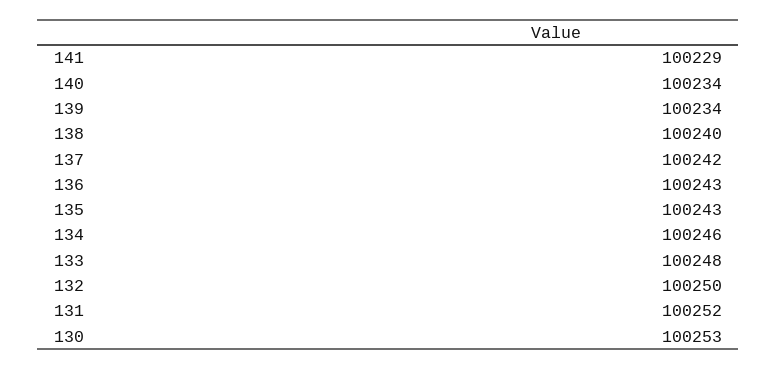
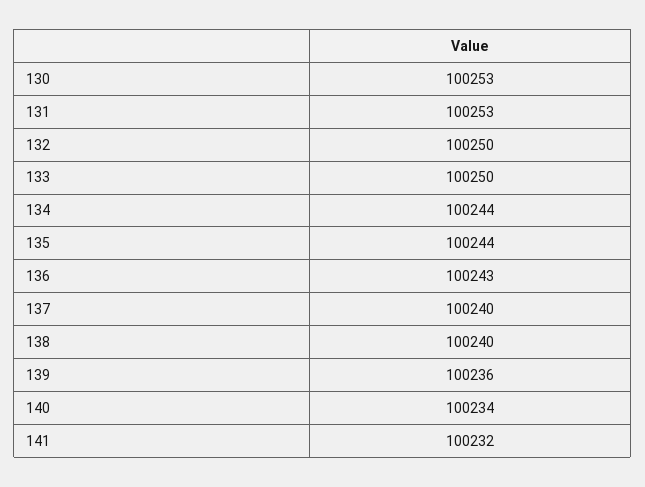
  {
-   "141": 100229,
+   "141": 100232,
    "140": 100234,
-   "139": 100234,
+   "139": 100236,
    "138": 100240,
-   "137": 100242,
+   "137": 100240,
    "136": 100243,
-   "135": 100243,
+   "135": 100244,
-   "134": 100246,
+   "134": 100244,
-   "133": 100248,
+   "133": 100250,
    "132": 100250,
-   "131": 100252,
+   "131": 100253,
    "130": 100253
  }

